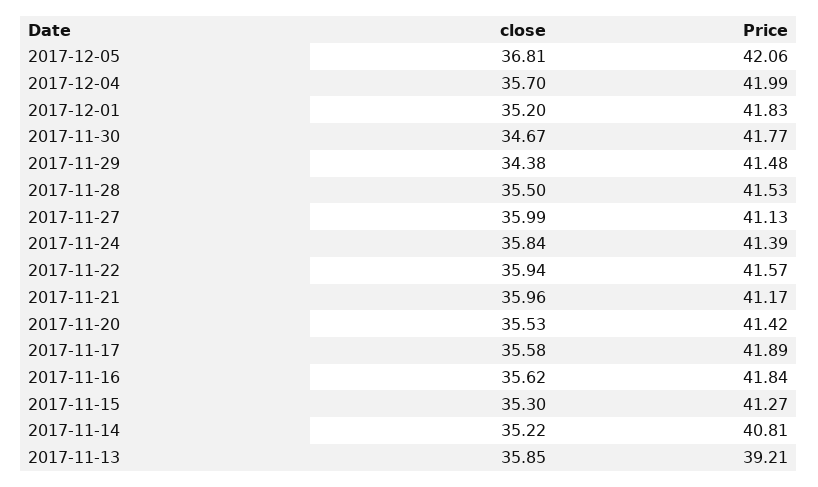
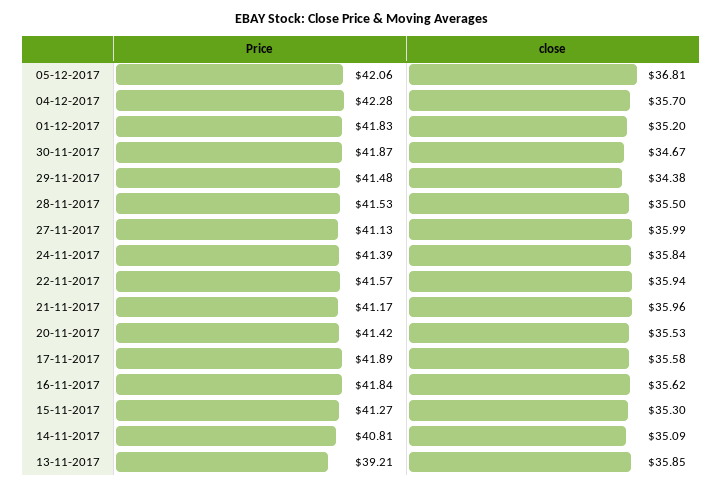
  {
    "close": {
      "2017-12-05": 36.81,
      "2017-12-04": 35.7,
      "2017-12-01": 35.2,
      "2017-11-30": 34.67,
      "2017-11-29": 34.38,
      "2017-11-28": 35.5,
      "2017-11-27": 35.99,
      "2017-11-24": 35.84,
      "2017-11-22": 35.94,
      "2017-11-21": 35.96,
      "2017-11-20": 35.53,
      "2017-11-17": 35.58,
      "2017-11-16": 35.62,
      "2017-11-15": 35.3,
-     "2017-11-14": 35.22,
+     "2017-11-14": 35.09,
      "2017-11-13": 35.85
    },
    "Price": {
      "2017-12-05": 42.06,
-     "2017-12-04": 41.99,
+     "2017-12-04": 42.28,
      "2017-12-01": 41.83,
-     "2017-11-30": 41.77,
+     "2017-11-30": 41.87,
      "2017-11-29": 41.48,
      "2017-11-28": 41.53,
      "2017-11-27": 41.13,
      "2017-11-24": 41.39,
      "2017-11-22": 41.57,
      "2017-11-21": 41.17,
      "2017-11-20": 41.42,
      "2017-11-17": 41.89,
      "2017-11-16": 41.84,
      "2017-11-15": 41.27,
      "2017-11-14": 40.81,
      "2017-11-13": 39.21
    }
  }

